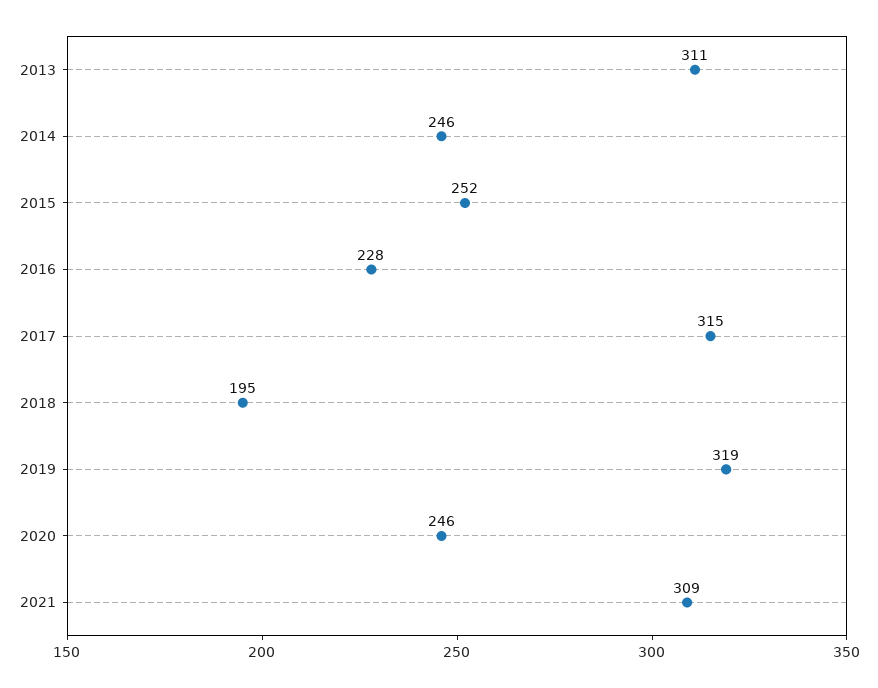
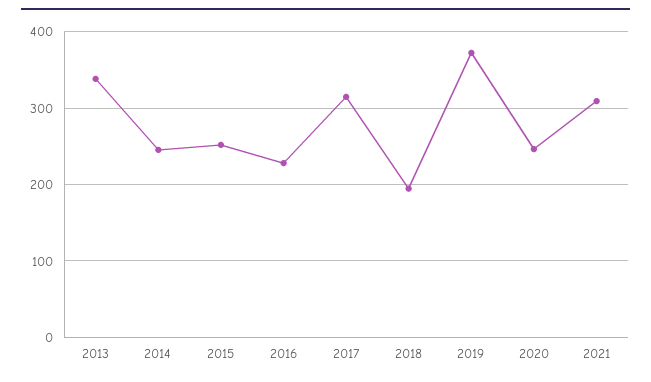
  {
-   "2013": 311,
+   "2013": 340,
    "2014": 246,
    "2015": 252,
    "2016": 228,
    "2017": 315,
    "2018": 195,
-   "2019": 319,
+   "2019": 370,
    "2020": 246,
    "2021": 309
  }

